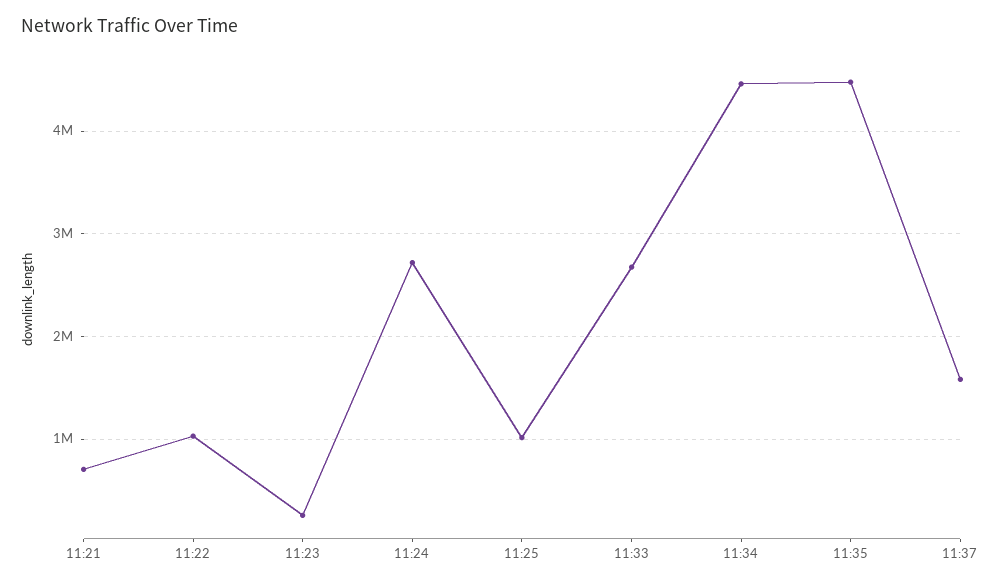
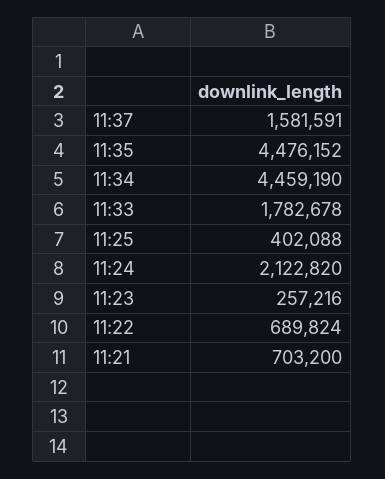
  {
    "11:21": 703200,
-   "11:22": 1000000,
+   "11:22": 689824,
    "11:23": 257216,
-   "11:24": 2700000,
+   "11:24": 2122820,
-   "11:25": 1000000,
+   "11:25": 402088,
-   "11:33": 2700000,
+   "11:33": 1782678,
    "11:34": 4459190,
    "11:35": 4476152,
    "11:37": 1581591
  }

